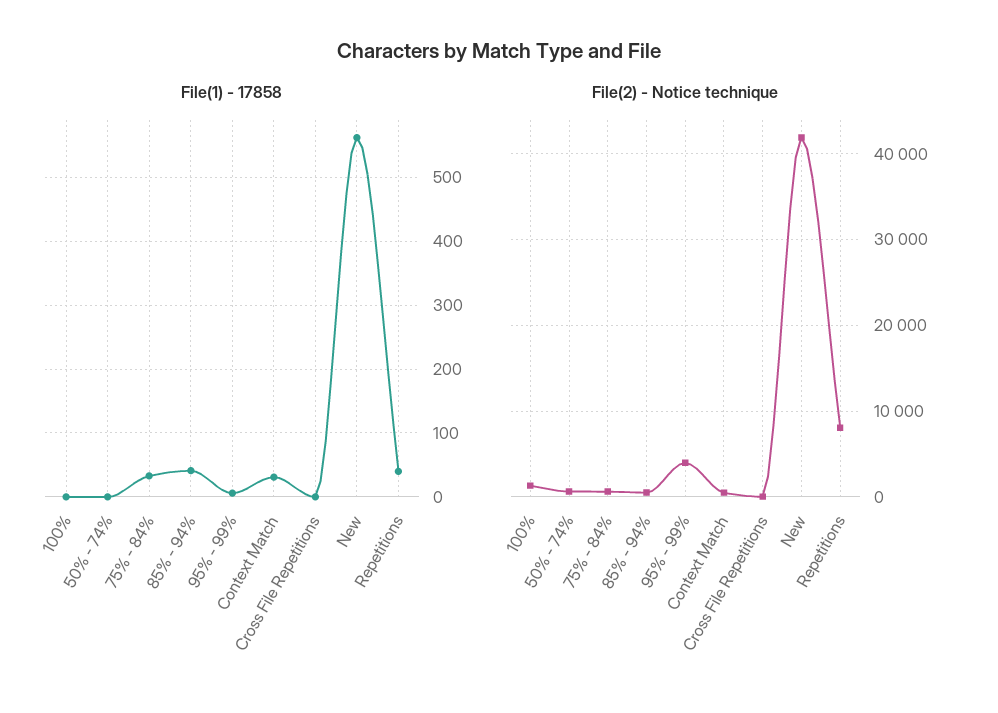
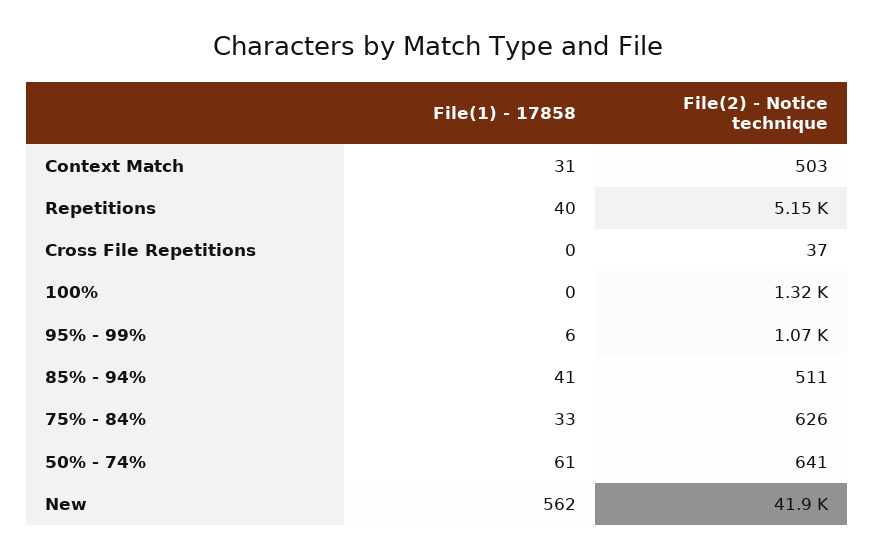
  {
    "File(1) - 17858": {
      "100%": 0,
-     "50% - 74%": 0,
+     "50% - 74%": 61,
      "75% - 84%": 33,
      "85% - 94%": 41,
      "95% - 99%": 6,
      "Context Match": 31,
      "Cross File Repetitions": 0,
      "New": 562,
      "Repetitions": 40
    },
    "File(2) - Notice technique": {
      "100%": 1320,
      "50% - 74%": 641,
      "75% - 84%": 626,
      "85% - 94%": 511,
-     "95% - 99%": 4000,
+     "95% - 99%": 1070,
      "Context Match": 503,
      "Cross File Repetitions": 37,
      "New": 41900,
-     "Repetitions": 8000
+     "Repetitions": 5150
    }
  }

